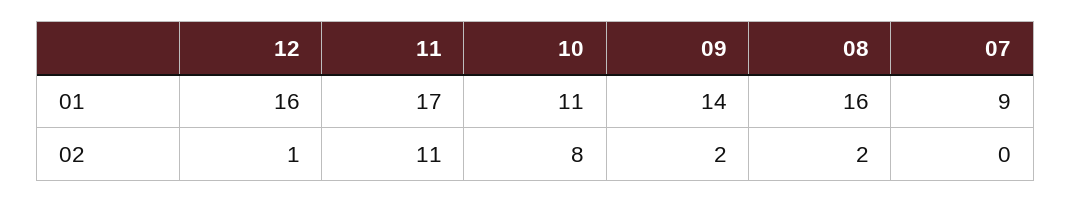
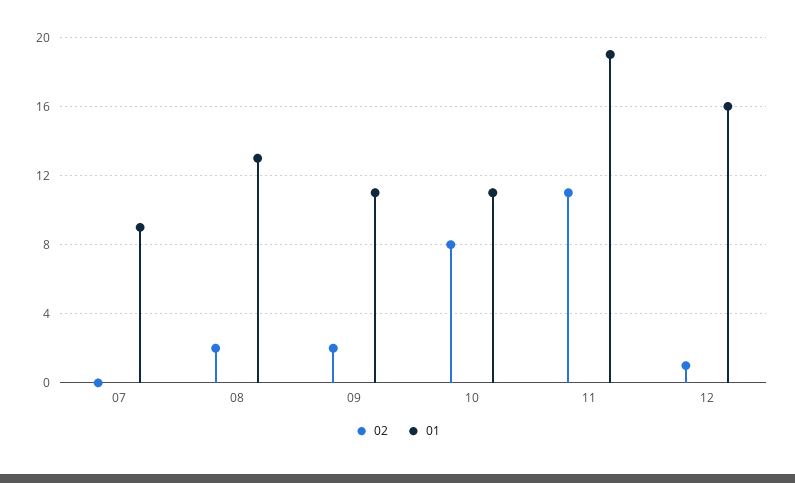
  {
    "01": {
      "12": 16,
-     "11": 17,
+     "11": 19,
      "10": 11,
-     "09": 14,
+     "09": 11,
-     "08": 16,
+     "08": 13,
      "07": 9
    },
    "02": {
      "12": 1,
      "11": 11,
      "10": 8,
      "09": 2,
      "08": 2,
      "07": 0
    }
  }

